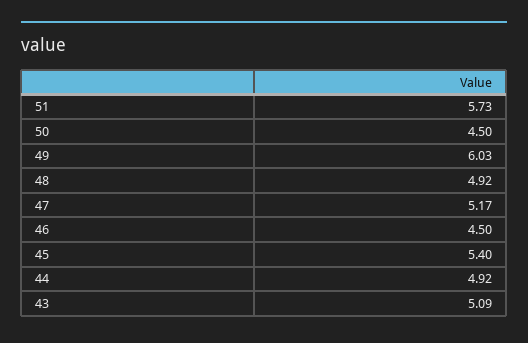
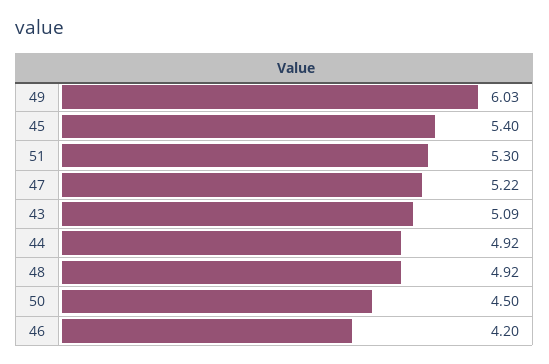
  {
-   "51": 5.73,
+   "51": 5.3,
    "50": 4.5,
    "49": 6.03,
    "48": 4.92,
-   "47": 5.17,
+   "47": 5.22,
-   "46": 4.5,
+   "46": 4.2,
    "45": 5.4,
    "44": 4.92,
    "43": 5.09
  }

